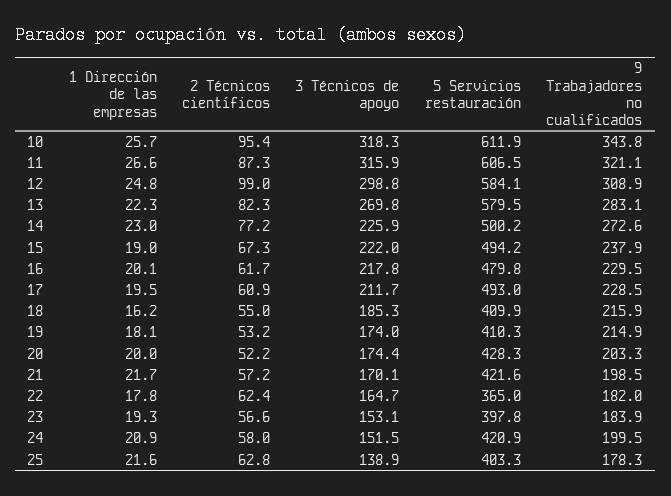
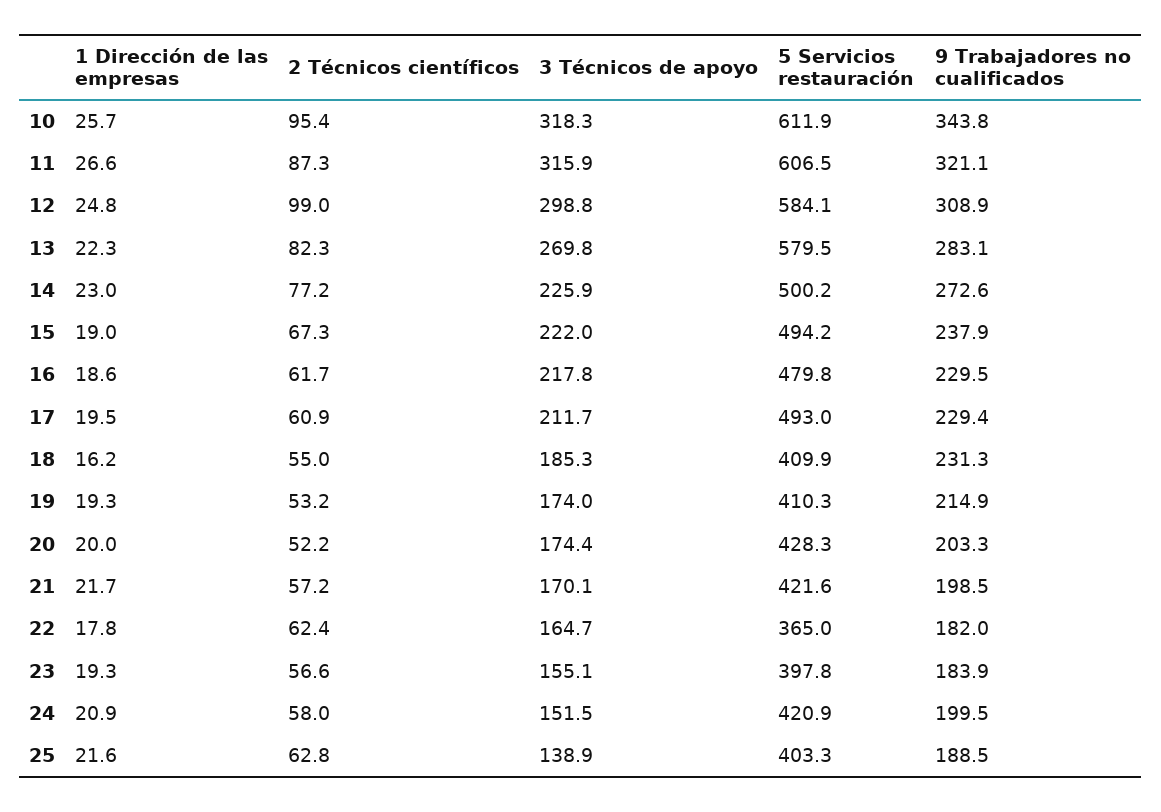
  {
    "1 Dirección de las empresas": {
      "10": 25.7,
      "11": 26.6,
      "12": 24.8,
      "13": 22.3,
      "14": 23,
      "15": 19,
-     "16": 20.1,
+     "16": 18.6,
      "17": 19.5,
      "18": 16.2,
-     "19": 18.1,
+     "19": 19.3,
      "20": 20,
      "21": 21.7,
      "22": 17.8,
      "23": 19.3,
      "24": 20.9,
      "25": 21.6
    },
    "2 Técnicos científicos": {
      "10": 95.4,
      "11": 87.3,
      "12": 99,
      "13": 82.3,
      "14": 77.2,
      "15": 67.3,
      "16": 61.7,
      "17": 60.9,
      "18": 55,
      "19": 53.2,
      "20": 52.2,
      "21": 57.2,
      "22": 62.4,
      "23": 56.6,
      "24": 58,
      "25": 62.8
    },
    "3 Técnicos de apoyo": {
      "10": 318.3,
      "11": 315.9,
      "12": 298.8,
      "13": 269.8,
      "14": 225.9,
      "15": 222,
      "16": 217.8,
      "17": 211.7,
      "18": 185.3,
      "19": 174,
      "20": 174.4,
      "21": 170.1,
      "22": 164.7,
-     "23": 153.1,
+     "23": 155.1,
      "24": 151.5,
      "25": 138.9
    },
    "5 Servicios restauración": {
      "10": 611.9,
      "11": 606.5,
      "12": 584.1,
      "13": 579.5,
      "14": 500.2,
      "15": 494.2,
      "16": 479.8,
      "17": 493,
      "18": 409.9,
      "19": 410.3,
      "20": 428.3,
      "21": 421.6,
      "22": 365,
      "23": 397.8,
      "24": 420.9,
      "25": 403.3
    },
    "9 Trabajadores no cualificados": {
      "10": 343.8,
      "11": 321.1,
      "12": 308.9,
      "13": 283.1,
      "14": 272.6,
      "15": 237.9,
      "16": 229.5,
-     "17": 228.5,
+     "17": 229.4,
-     "18": 215.9,
+     "18": 231.3,
      "19": 214.9,
      "20": 203.3,
      "21": 198.5,
      "22": 182,
      "23": 183.9,
      "24": 199.5,
-     "25": 178.3
+     "25": 188.5
    }
  }

